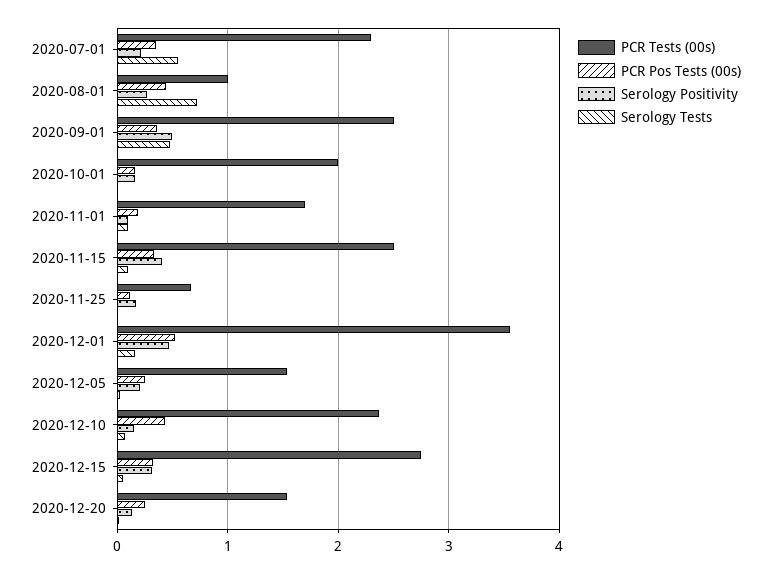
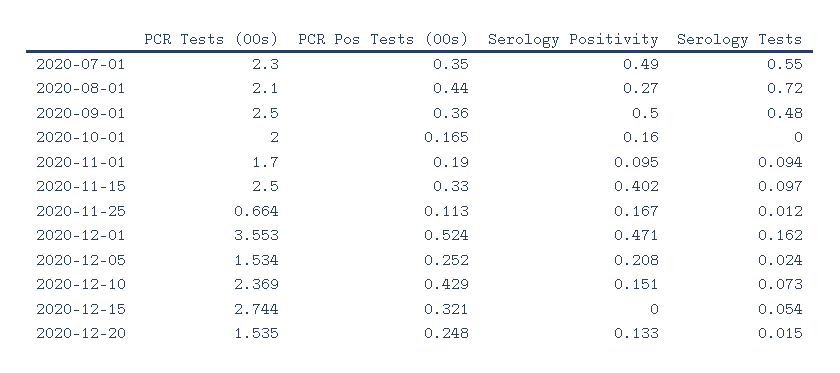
  {
    "PCR Tests (00s)": {
      "2020-07-01": 2.3,
-     "2020-08-01": 1,
+     "2020-08-01": 2.1,
      "2020-09-01": 2.5,
      "2020-10-01": 2,
      "2020-11-01": 1.7,
      "2020-11-15": 2.5,
      "2020-11-25": 0.664,
      "2020-12-01": 3.553,
      "2020-12-05": 1.534,
      "2020-12-10": 2.369,
      "2020-12-15": 2.744,
      "2020-12-20": 1.535
    },
    "PCR Pos Tests (00s)": {
      "2020-07-01": 0.35,
      "2020-08-01": 0.44,
      "2020-09-01": 0.36,
      "2020-10-01": 0.165,
      "2020-11-01": 0.19,
      "2020-11-15": 0.33,
      "2020-11-25": 0.113,
      "2020-12-01": 0.524,
      "2020-12-05": 0.252,
      "2020-12-10": 0.429,
      "2020-12-15": 0.321,
      "2020-12-20": 0.248
    },
    "Serology Positivity": {
-     "2020-07-01": 0.2,
+     "2020-07-01": 0.49,
      "2020-08-01": 0.27,
      "2020-09-01": 0.5,
      "2020-10-01": 0.16,
      "2020-11-01": 0.095,
      "2020-11-15": 0.402,
      "2020-11-25": 0.167,
      "2020-12-01": 0.471,
      "2020-12-05": 0.208,
      "2020-12-10": 0.151,
-     "2020-12-15": 0.3,
+     "2020-12-15": 0,
      "2020-12-20": 0.133
    },
    "Serology Tests": {
      "2020-07-01": 0.55,
      "2020-08-01": 0.72,
      "2020-09-01": 0.48,
      "2020-10-01": 0,
      "2020-11-01": 0.094,
      "2020-11-15": 0.097,
      "2020-11-25": 0.012,
      "2020-12-01": 0.162,
      "2020-12-05": 0.024,
      "2020-12-10": 0.073,
      "2020-12-15": 0.054,
      "2020-12-20": 0.015
    }
  }

